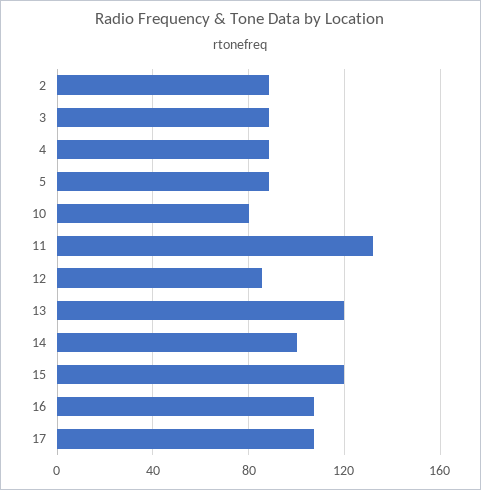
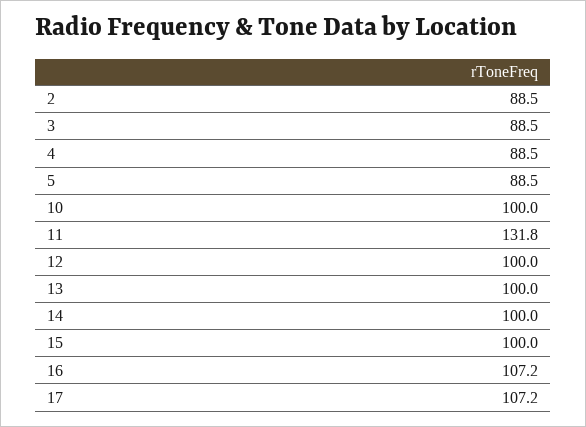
  {
    "2": 88.5,
    "3": 88.5,
    "4": 88.5,
    "5": 88.5,
-   "10": 80,
+   "10": 100,
    "11": 131.8,
-   "12": 85,
+   "12": 100,
-   "13": 120,
+   "13": 100,
    "14": 100,
-   "15": 120,
+   "15": 100,
    "16": 107.2,
    "17": 107.2
  }

